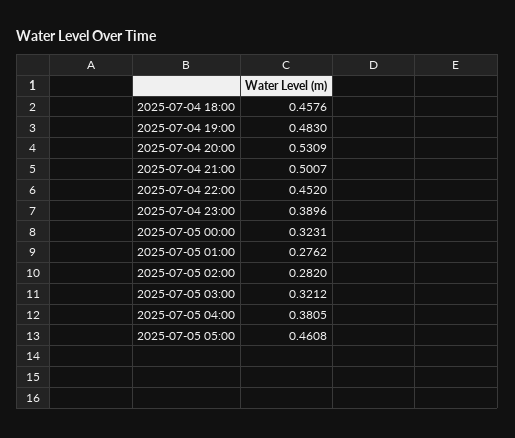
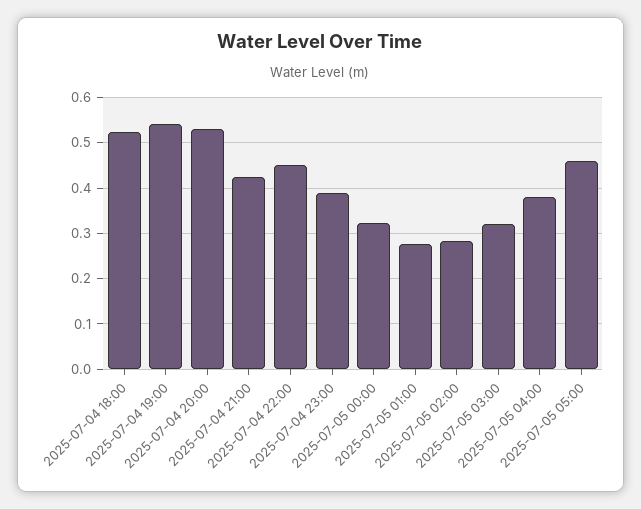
  {
-   "2025-07-04 18:00": 0.4576,
+   "2025-07-04 18:00": 0.52,
-   "2025-07-04 19:00": 0.483,
+   "2025-07-04 19:00": 0.54,
    "2025-07-04 20:00": 0.5309,
-   "2025-07-04 21:00": 0.5007,
+   "2025-07-04 21:00": 0.42,
    "2025-07-04 22:00": 0.452,
    "2025-07-04 23:00": 0.3896,
    "2025-07-05 00:00": 0.3231,
    "2025-07-05 01:00": 0.2762,
    "2025-07-05 02:00": 0.282,
    "2025-07-05 03:00": 0.3212,
    "2025-07-05 04:00": 0.3805,
    "2025-07-05 05:00": 0.4608
  }

